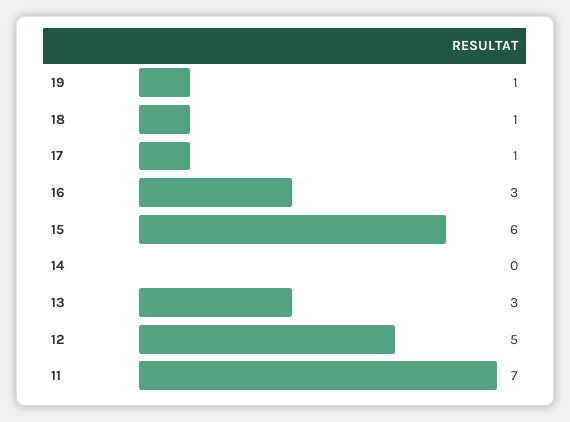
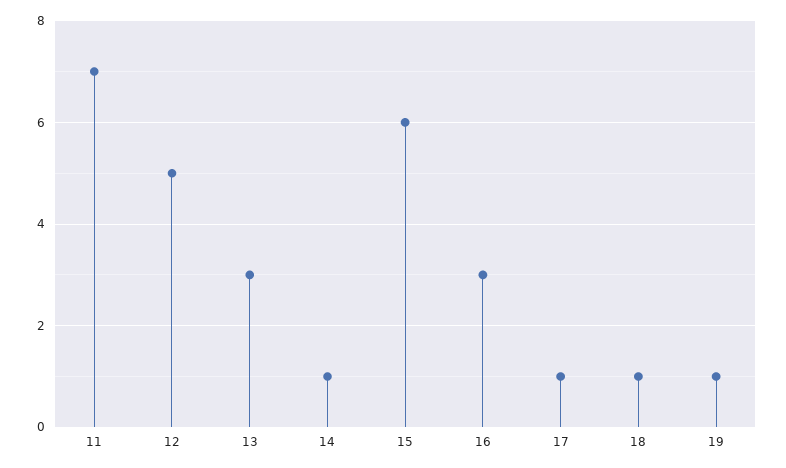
  {
    "19": 1,
    "18": 1,
    "17": 1,
    "16": 3,
    "15": 6,
-   "14": 0,
+   "14": 1,
    "13": 3,
    "12": 5,
    "11": 7
  }

